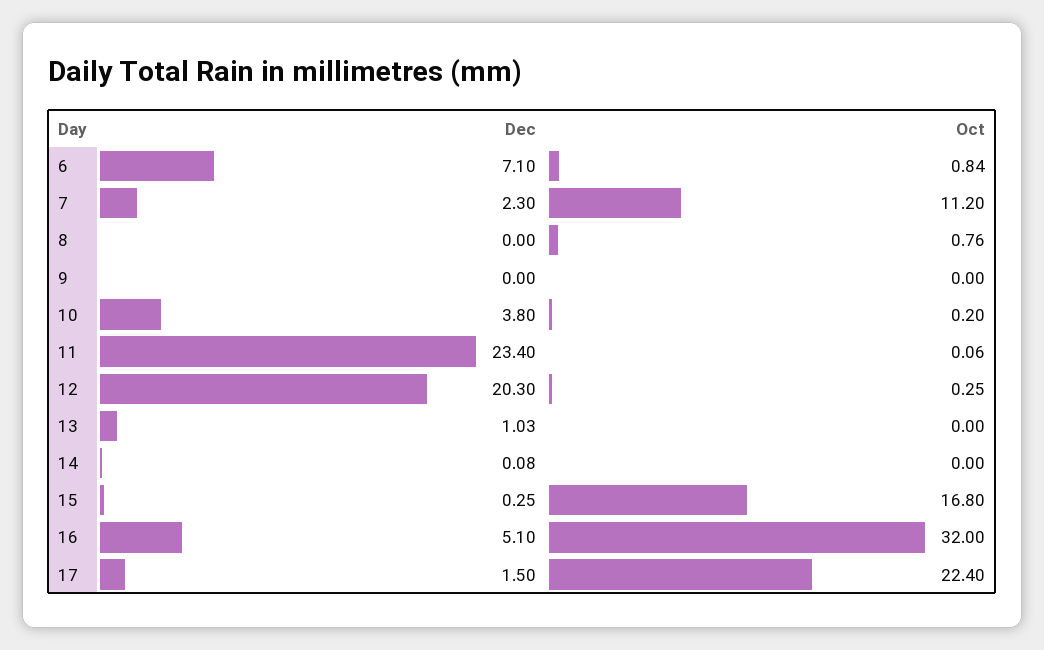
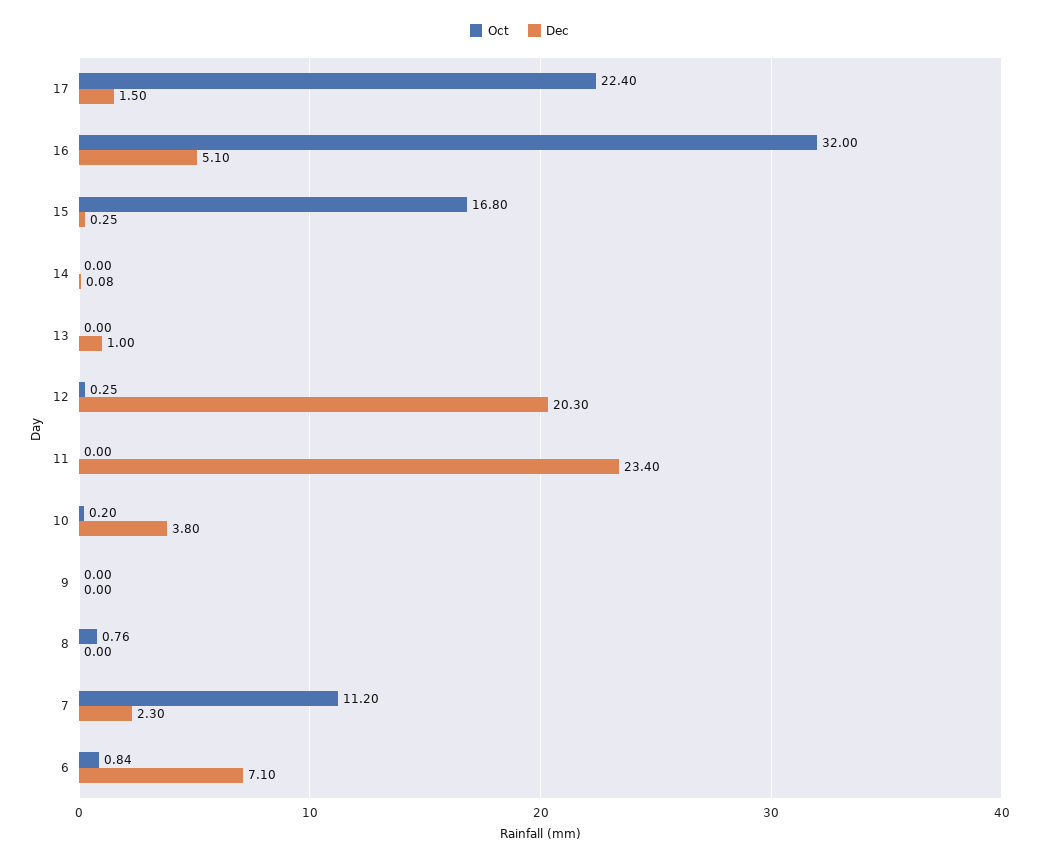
  {
    "Dec": {
      "6": 7.1,
      "7": 2.3,
      "8": 0,
      "9": 0,
      "10": 3.8,
      "11": 23.4,
      "12": 20.3,
-     "13": 1.03,
+     "13": 1,
      "14": 0.08,
      "15": 0.25,
      "16": 5.1,
      "17": 1.5
    },
    "Oct": {
      "6": 0.84,
      "7": 11.2,
      "8": 0.76,
      "9": 0,
      "10": 0.2,
-     "11": 0.06,
+     "11": 0,
      "12": 0.25,
      "13": 0,
      "14": 0,
      "15": 16.8,
      "16": 32,
      "17": 22.4
    }
  }

